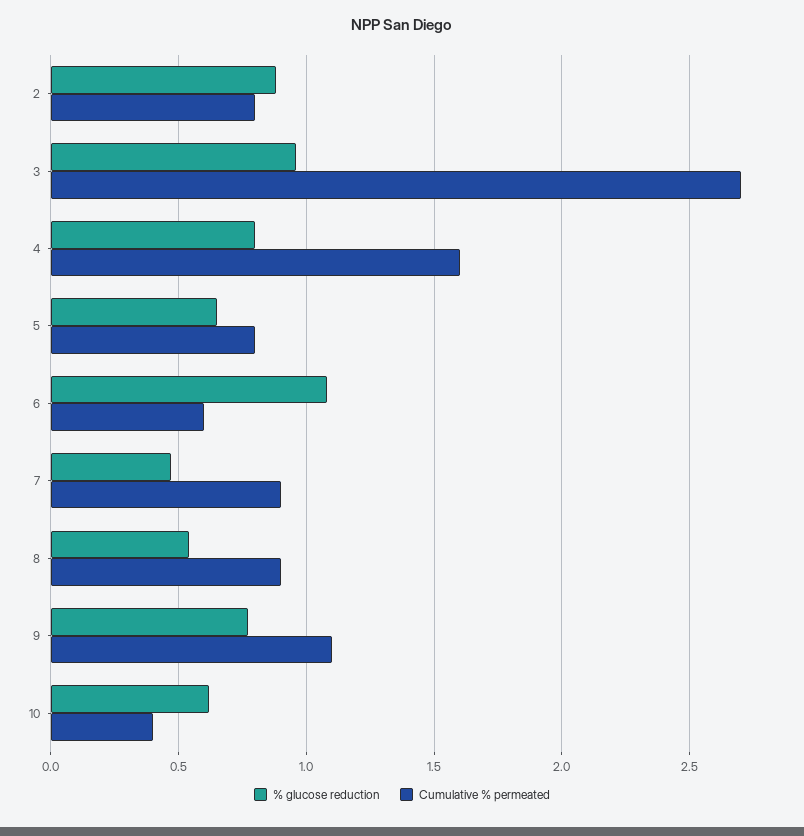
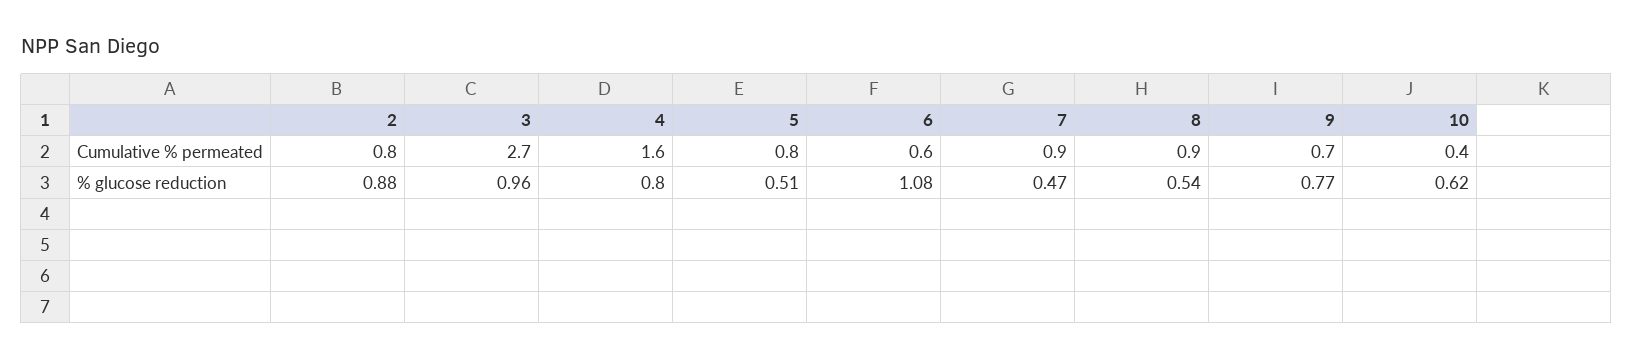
  {
    "% glucose reduction": {
      "2": 0.88,
      "3": 0.96,
      "4": 0.8,
-     "5": 0.65,
+     "5": 0.51,
      "6": 1.08,
      "7": 0.47,
      "8": 0.54,
      "9": 0.77,
      "10": 0.62
    },
    "Cumulative % permeated": {
      "2": 0.8,
      "3": 2.7,
      "4": 1.6,
      "5": 0.8,
      "6": 0.6,
      "7": 0.9,
      "8": 0.9,
-     "9": 1.1,
+     "9": 0.7,
      "10": 0.4
    }
  }

